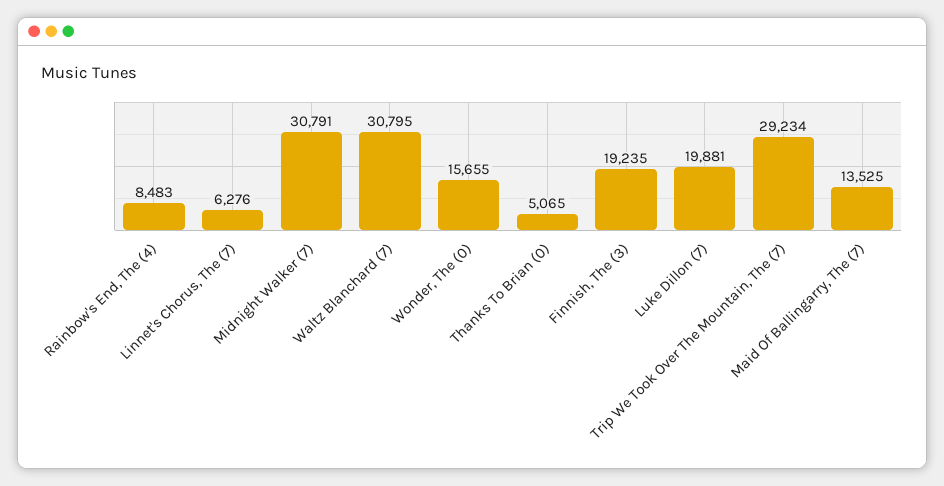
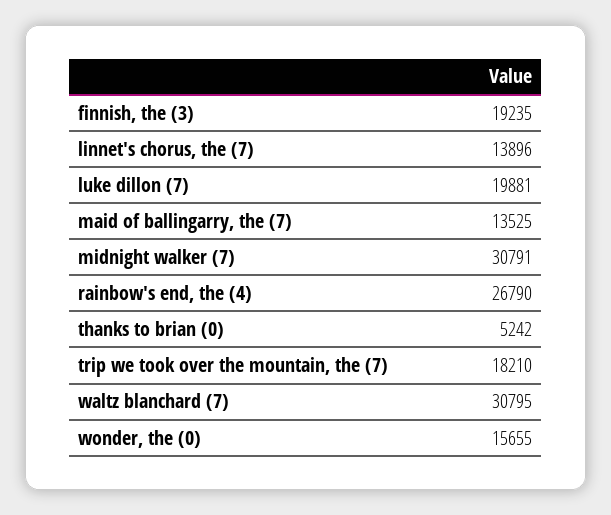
  {
-   "Rainbow's End, The (4)": 8483,
+   "Rainbow's End, The (4)": 26790,
-   "Linnet's Chorus, The (7)": 6276,
+   "Linnet's Chorus, The (7)": 13896,
    "Midnight Walker (7)": 30791,
    "Waltz Blanchard (7)": 30795,
    "Wonder, The (0)": 15655,
-   "Thanks To Brian (0)": 5065,
+   "Thanks To Brian (0)": 5242,
    "Finnish, The (3)": 19235,
    "Luke Dillon (7)": 19881,
-   "Trip We Took Over The Mountain, The (7)": 29234,
+   "Trip We Took Over The Mountain, The (7)": 18210,
    "Maid Of Ballingarry, The (7)": 13525
  }

